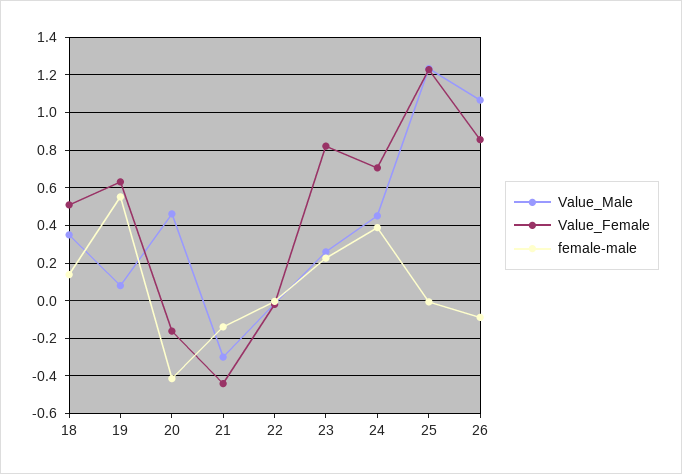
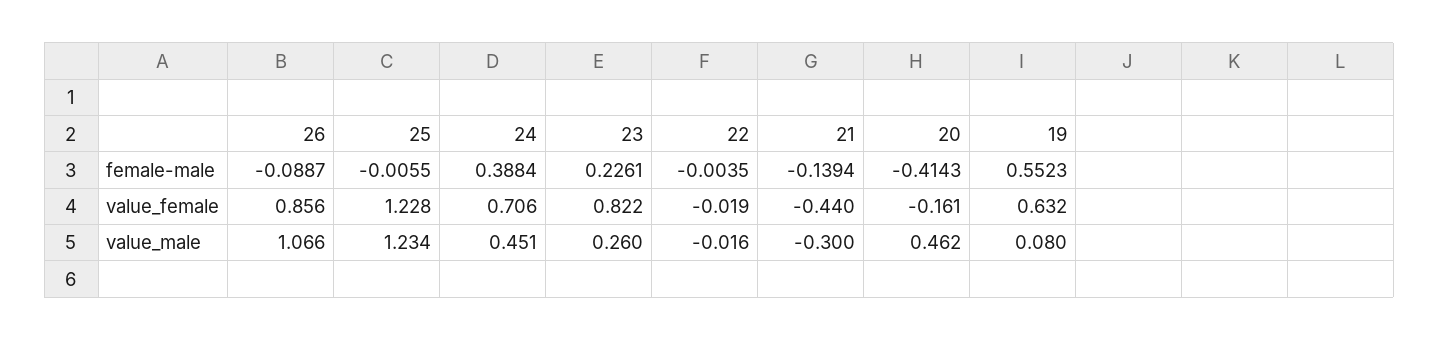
  {
    "Value_Male": {
-     "18": 0.35,
      "19": 0.08,
      "20": 0.462,
      "21": -0.3,
      "22": -0.016,
      "23": 0.26,
      "24": 0.451,
      "25": 1.234,
      "26": 1.066
    },
    "Value_Female": {
-     "18": 0.5,
      "19": 0.632,
      "20": -0.161,
      "21": -0.44,
      "22": -0.019,
      "23": 0.822,
      "24": 0.706,
      "25": 1.228,
      "26": 0.856
    },
    "female-male": {
-     "18": 0.15,
      "19": 0.5523,
      "20": -0.4143,
      "21": -0.1394,
      "22": -0.0035,
      "23": 0.2261,
      "24": 0.3884,
      "25": -0.0055,
      "26": -0.0887
    }
  }

